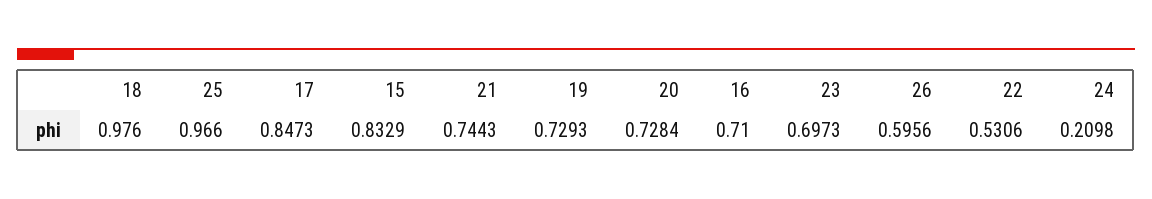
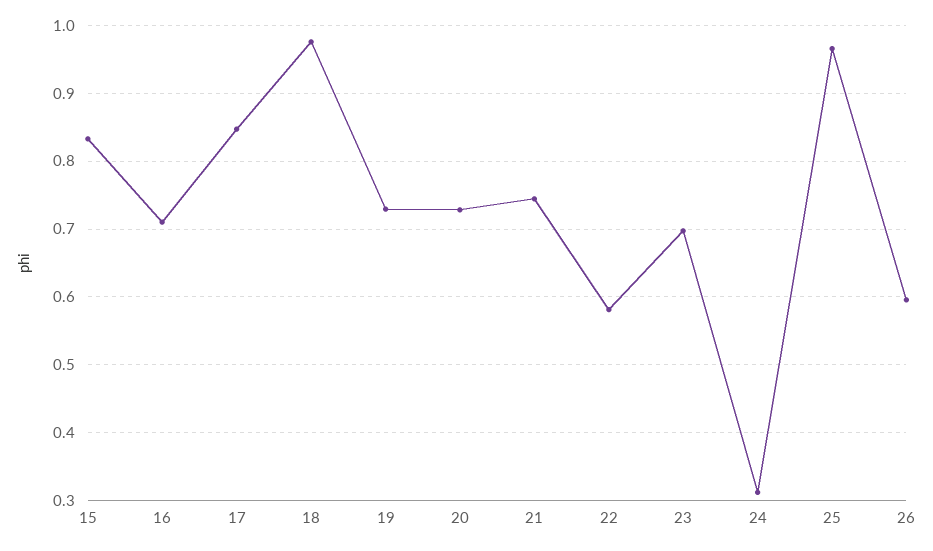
  {
    "18": 0.976,
    "25": 0.966,
    "17": 0.8473,
    "15": 0.8329,
    "21": 0.7443,
    "19": 0.7293,
    "20": 0.7284,
    "16": 0.71,
    "23": 0.6973,
    "26": 0.5956,
-   "22": 0.5306,
+   "22": 0.58,
-   "24": 0.2098
+   "24": 0.31
  }

